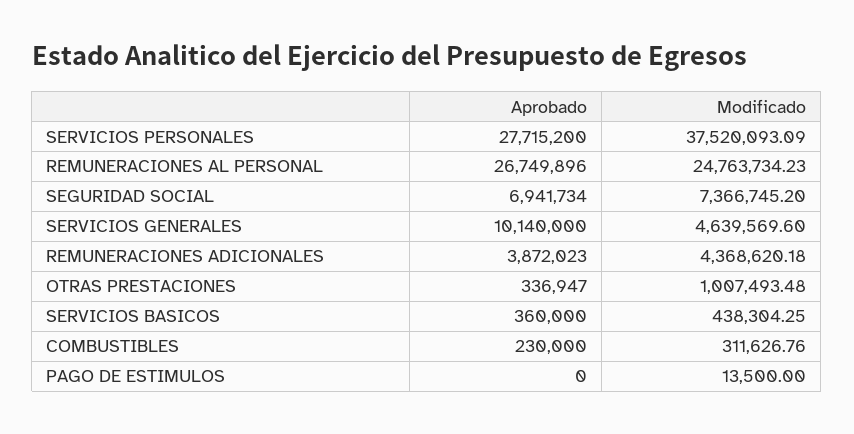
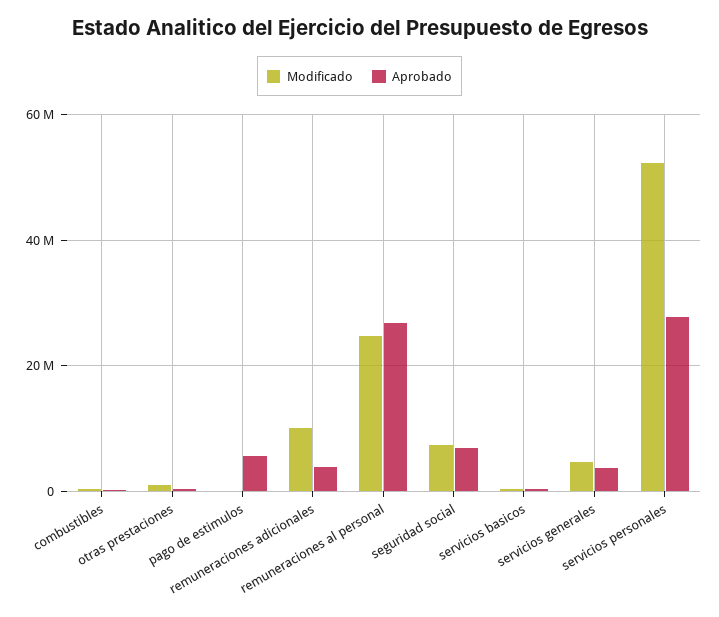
  {
    "Aprobado": {
      "SERVICIOS PERSONALES": 27715200,
      "REMUNERACIONES AL PERSONAL": 26749896,
      "SEGURIDAD SOCIAL": 6941734,
-     "SERVICIOS GENERALES": 10140000,
+     "SERVICIOS GENERALES": 4000000,
      "REMUNERACIONES ADICIONALES": 3872023,
      "OTRAS PRESTACIONES": 336947,
      "SERVICIOS BASICOS": 360000,
      "COMBUSTIBLES": 230000,
-     "PAGO DE ESTIMULOS": 0
+     "PAGO DE ESTIMULOS": 6000000
    },
    "Modificado": {
-     "SERVICIOS PERSONALES": 37520093.09,
+     "SERVICIOS PERSONALES": 52000000,
      "REMUNERACIONES AL PERSONAL": 24763734.23,
      "SEGURIDAD SOCIAL": 7366745.2,
      "SERVICIOS GENERALES": 4639569.6,
-     "REMUNERACIONES ADICIONALES": 4368620.18,
+     "REMUNERACIONES ADICIONALES": 10000000,
      "OTRAS PRESTACIONES": 1007493.48,
      "SERVICIOS BASICOS": 438304.25,
      "COMBUSTIBLES": 311626.76,
      "PAGO DE ESTIMULOS": 13500
    }
  }

